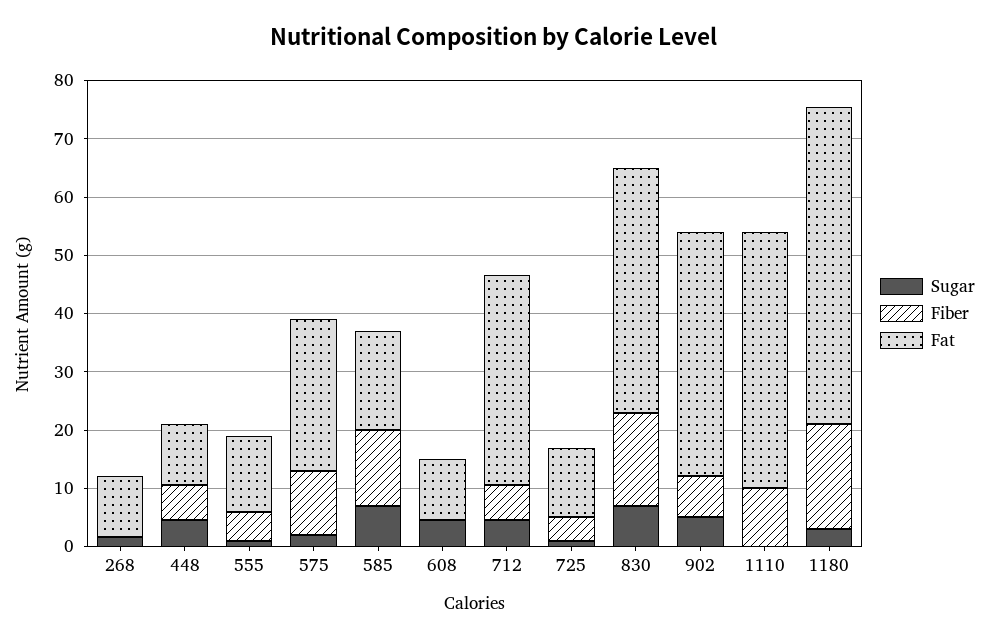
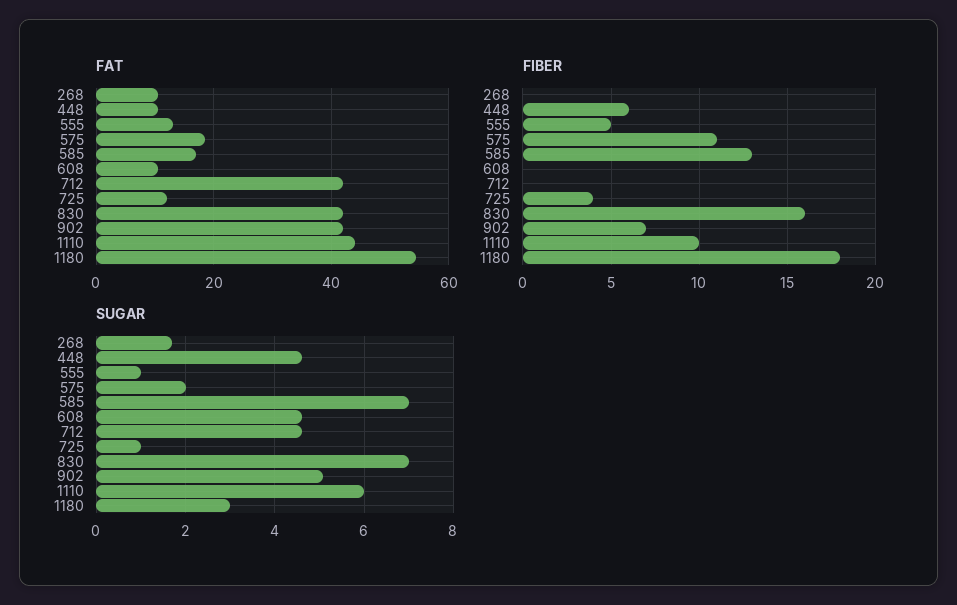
  {
    "Sugar": {
      "268": 1.6,
      "448": 4.6,
      "555": 1,
      "575": 2,
      "585": 7,
      "608": 4.6,
      "712": 4.6,
      "725": 1,
      "830": 7,
      "902": 5,
-     "1110": 0,
+     "1110": 6,
      "1180": 3
    },
    "Fiber": {
      "268": 0,
      "448": 6,
      "555": 5,
      "575": 11,
      "585": 13,
      "608": 0,
-     "712": 6,
+     "712": 0,
      "725": 4,
      "830": 16,
      "902": 7,
      "1110": 10,
      "1180": 18
    },
    "Fat": {
      "268": 10,
      "448": 10,
      "555": 14,
-     "575": 26,
+     "575": 18,
      "585": 18,
      "608": 10,
-     "712": 36,
+     "712": 42,
      "725": 12,
      "830": 42,
      "902": 42,
      "1110": 44,
      "1180": 54
    }
  }

